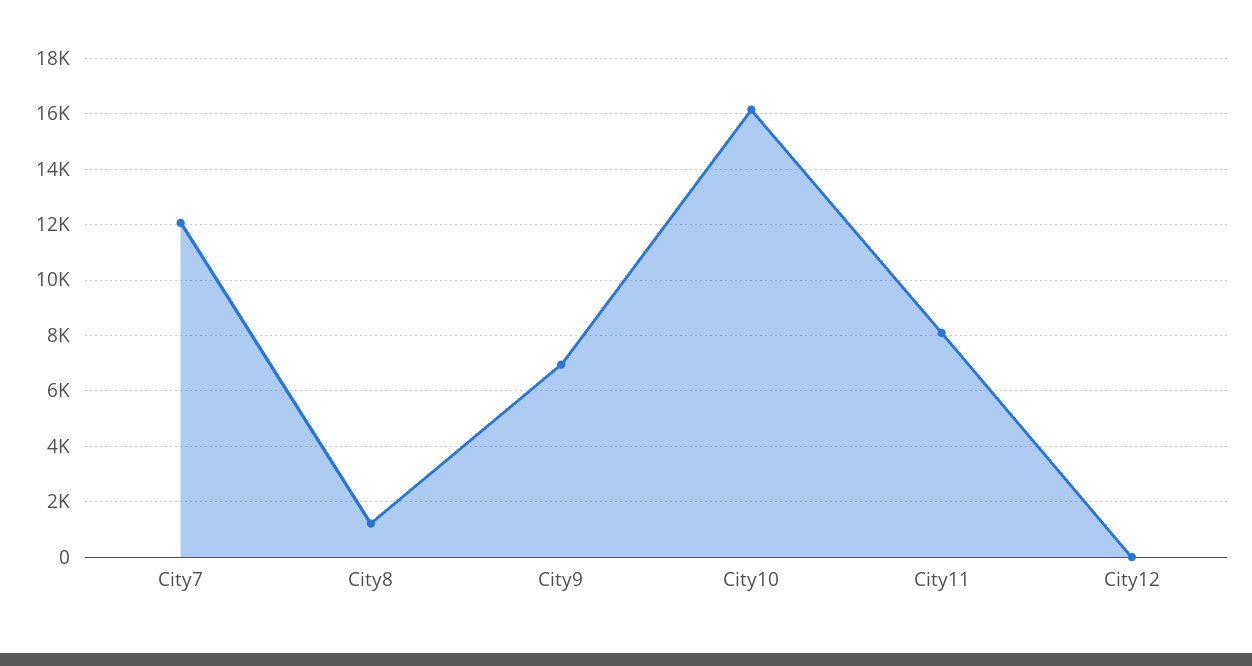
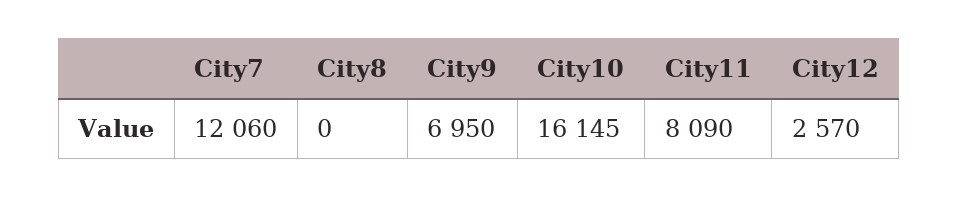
  {
    "City7": 12060,
-   "City8": 1250,
+   "City8": 0,
    "City9": 6950,
    "City10": 16145,
    "City11": 8090,
-   "City12": 0
+   "City12": 2570
  }

